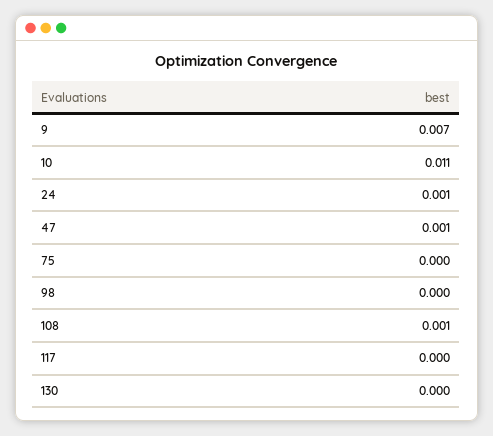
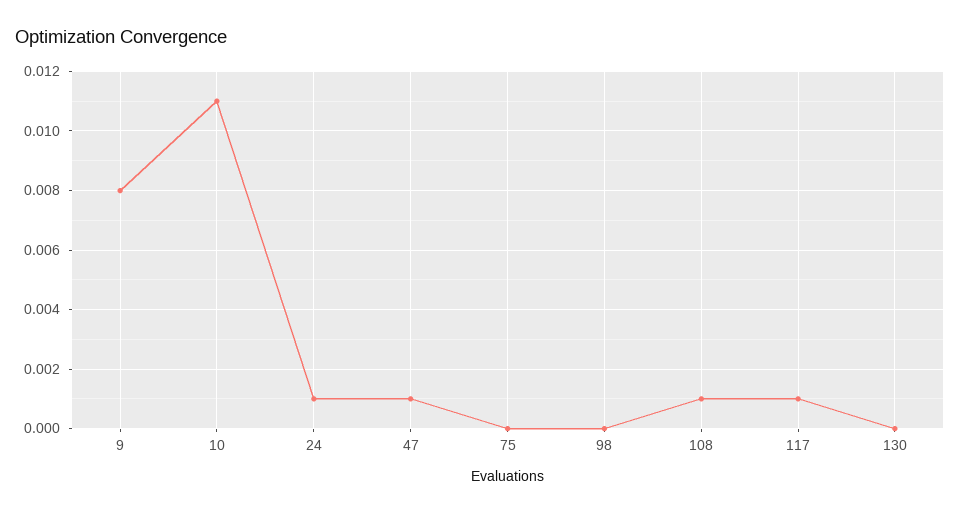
  {
-   "9": 0.007,
+   "9": 0.008,
    "10": 0.011,
    "24": 0.001,
    "47": 0.001,
    "75": 0,
    "98": 0,
    "108": 0.001,
-   "117": 0,
+   "117": 0.001,
    "130": 0
  }

